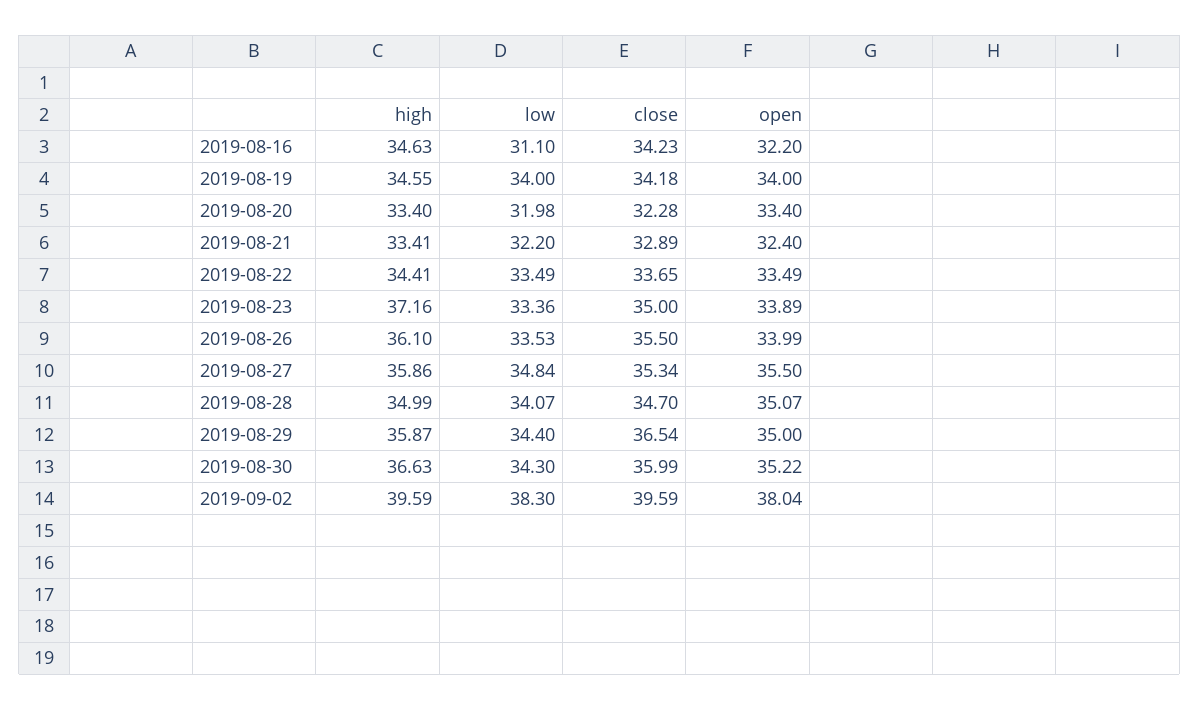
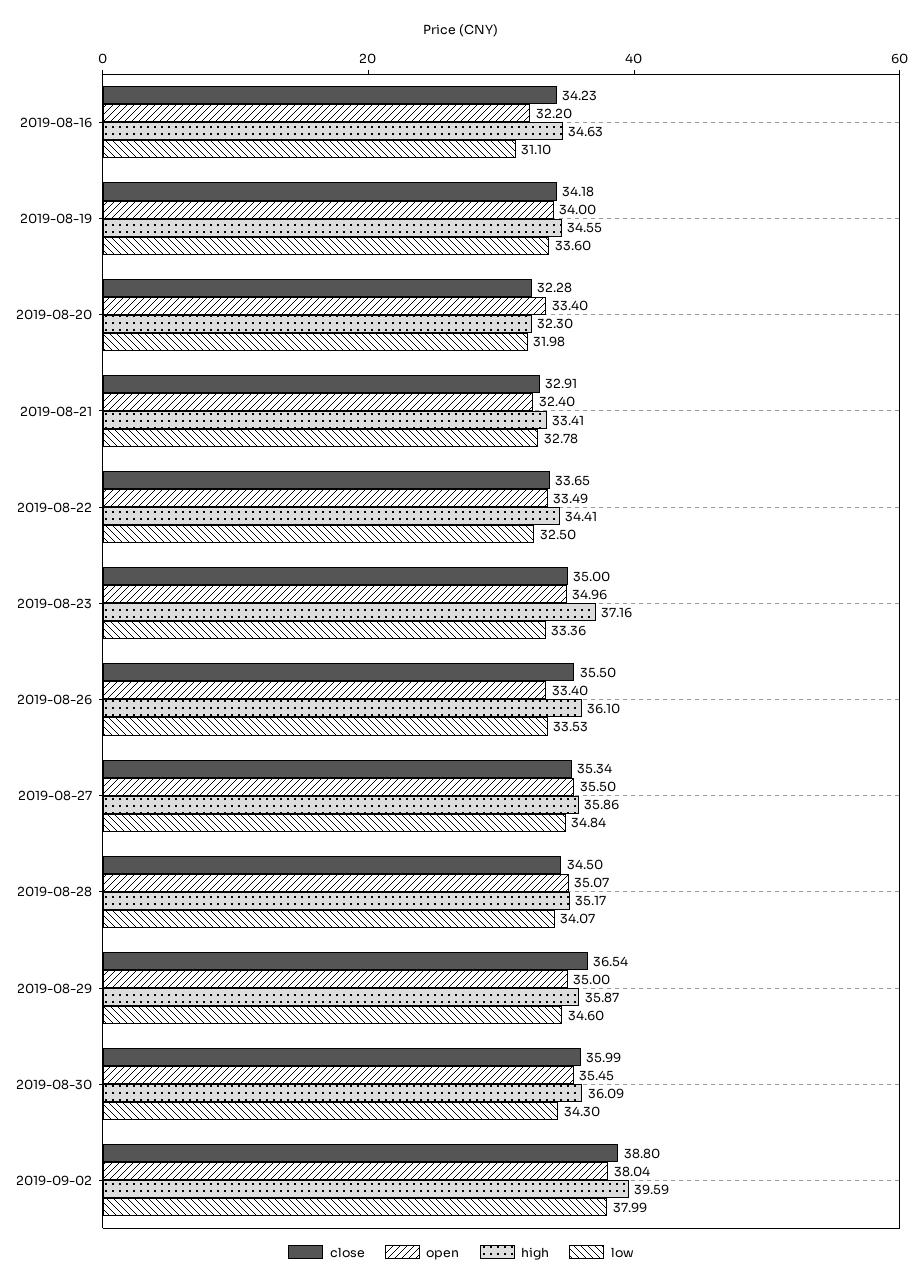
  {
    "high": {
      "2019-08-16": 34.63,
      "2019-08-19": 34.55,
-     "2019-08-20": 33.4,
+     "2019-08-20": 32.3,
      "2019-08-21": 33.41,
      "2019-08-22": 34.41,
      "2019-08-23": 37.16,
      "2019-08-26": 36.1,
      "2019-08-27": 35.86,
-     "2019-08-28": 34.99,
+     "2019-08-28": 35.17,
      "2019-08-29": 35.87,
-     "2019-08-30": 36.63,
+     "2019-08-30": 36.09,
      "2019-09-02": 39.59
    },
    "low": {
      "2019-08-16": 31.1,
-     "2019-08-19": 34,
+     "2019-08-19": 33.6,
      "2019-08-20": 31.98,
-     "2019-08-21": 32.2,
+     "2019-08-21": 32.78,
-     "2019-08-22": 33.49,
+     "2019-08-22": 32.5,
      "2019-08-23": 33.36,
      "2019-08-26": 33.53,
      "2019-08-27": 34.84,
      "2019-08-28": 34.07,
-     "2019-08-29": 34.4,
+     "2019-08-29": 34.6,
      "2019-08-30": 34.3,
-     "2019-09-02": 38.3
+     "2019-09-02": 37.99
    },
    "close": {
      "2019-08-16": 34.23,
      "2019-08-19": 34.18,
      "2019-08-20": 32.28,
-     "2019-08-21": 32.89,
+     "2019-08-21": 32.91,
      "2019-08-22": 33.65,
      "2019-08-23": 35,
      "2019-08-26": 35.5,
      "2019-08-27": 35.34,
-     "2019-08-28": 34.7,
+     "2019-08-28": 34.5,
      "2019-08-29": 36.54,
      "2019-08-30": 35.99,
-     "2019-09-02": 39.59
+     "2019-09-02": 38.8
    },
    "open": {
      "2019-08-16": 32.2,
      "2019-08-19": 34,
      "2019-08-20": 33.4,
      "2019-08-21": 32.4,
      "2019-08-22": 33.49,
-     "2019-08-23": 33.89,
+     "2019-08-23": 34.96,
-     "2019-08-26": 33.99,
+     "2019-08-26": 33.4,
      "2019-08-27": 35.5,
      "2019-08-28": 35.07,
      "2019-08-29": 35,
-     "2019-08-30": 35.22,
+     "2019-08-30": 35.45,
      "2019-09-02": 38.04
    }
  }

